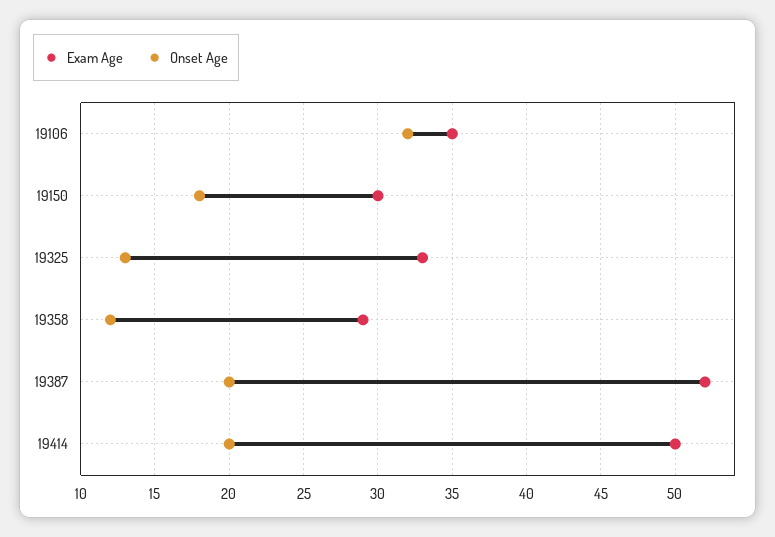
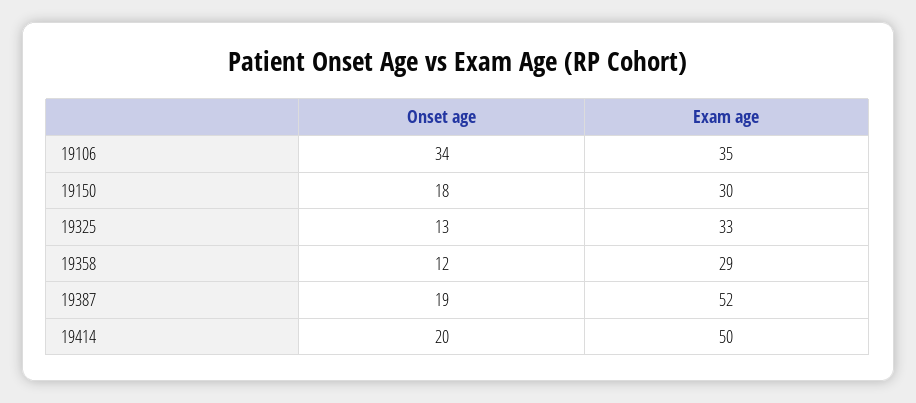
  {
    "Exam Age": {
      "19106": 35,
      "19150": 30,
      "19325": 33,
      "19358": 29,
      "19387": 52,
      "19414": 50
    },
    "Onset Age": {
-     "19106": 32,
+     "19106": 34,
      "19150": 18,
      "19325": 13,
      "19358": 12,
-     "19387": 20,
+     "19387": 19,
      "19414": 20
    }
  }

